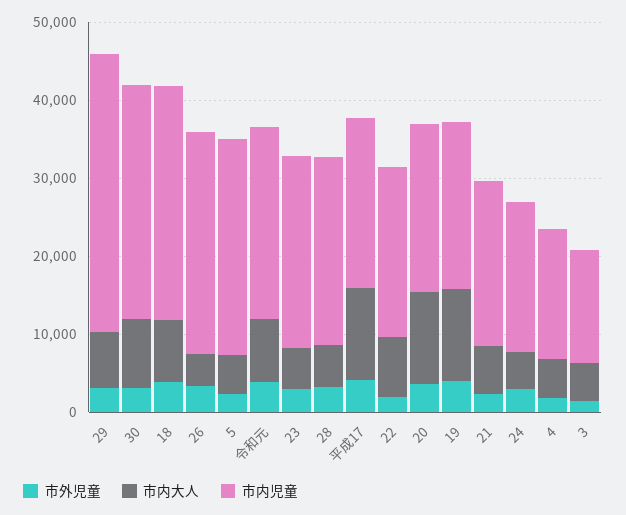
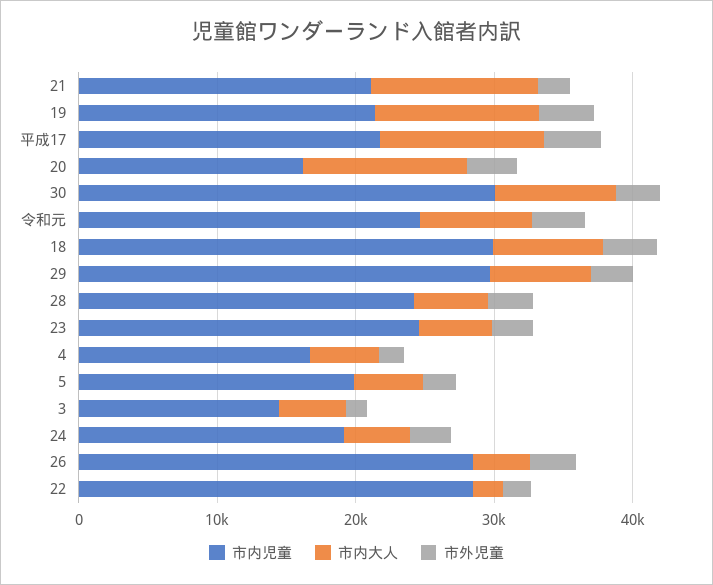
  {
    "市外児童": {
      "29": 4000,
      "30": 4000,
      "18": 4000,
      "26": 4000,
      "5": 2000,
      "令和元": 4000,
      "23": 2000,
      "28": 4000,
      "平成17": 4000,
      "22": 2000,
      "20": 4000,
      "19": 4000,
      "21": 2000,
      "24": 2000,
      "4": 2000,
      "3": 2000
    },
    "市内大人": {
      "29": 8000,
      "30": 8000,
      "18": 8000,
      "26": 4000,
      "5": 4000,
      "令和元": 8000,
      "23": 6000,
      "28": 6000,
      "平成17": 12000,
-     "22": 8000,
+     "22": 2000,
      "20": 12000,
      "19": 12000,
-     "21": 6000,
+     "21": 12000,
      "24": 4000,
      "4": 4000,
      "3": 4000
    },
    "市内児童": {
-     "29": 36000,
+     "29": 30000,
      "30": 30000,
      "18": 30000,
      "26": 28000,
-     "5": 28000,
+     "5": 20000,
      "令和元": 24000,
      "23": 24000,
      "28": 24000,
      "平成17": 22000,
-     "22": 22000,
+     "22": 28000,
-     "20": 22000,
+     "20": 16000,
      "19": 22000,
      "21": 22000,
      "24": 20000,
      "4": 16000,
      "3": 14000
    }
  }

